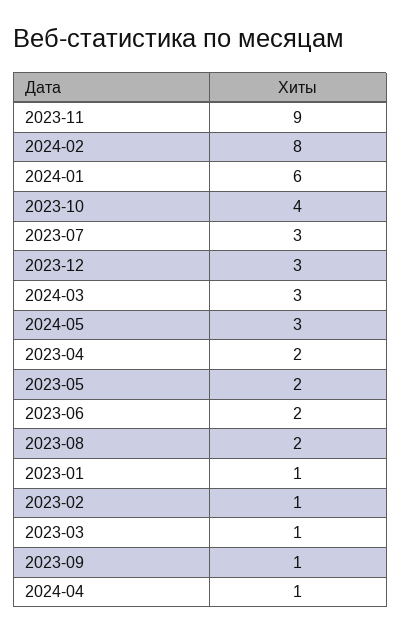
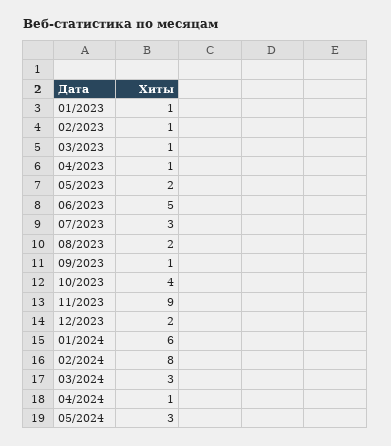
  {
    "2023-11": 9,
    "2024-02": 8,
    "2024-01": 6,
    "2023-10": 4,
    "2023-07": 3,
-   "2023-12": 3,
+   "2023-12": 2,
    "2024-03": 3,
    "2024-05": 3,
-   "2023-04": 2,
+   "2023-04": 1,
    "2023-05": 2,
-   "2023-06": 2,
+   "2023-06": 5,
    "2023-08": 2,
    "2023-01": 1,
    "2023-02": 1,
    "2023-03": 1,
    "2023-09": 1,
    "2024-04": 1
  }

